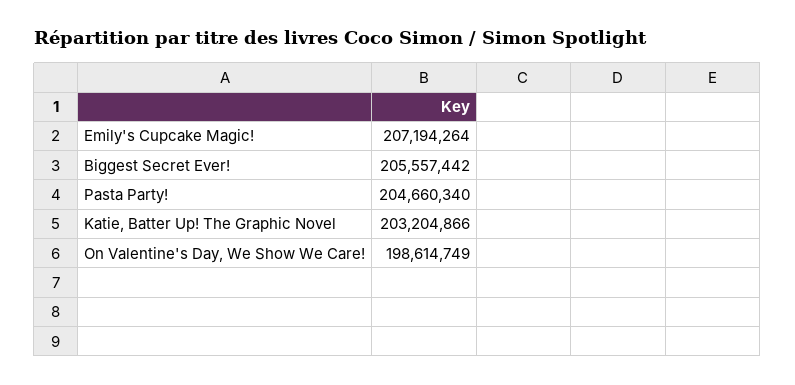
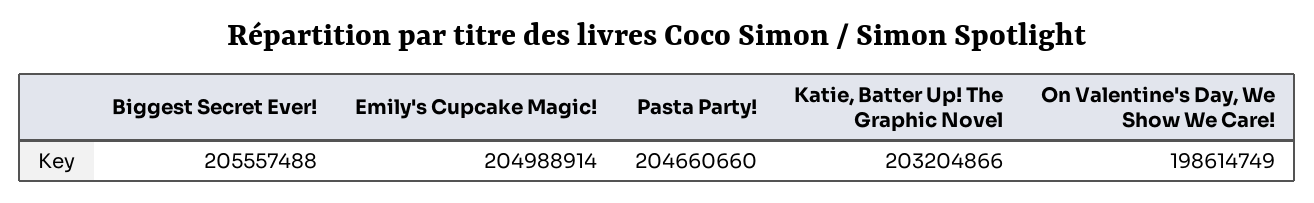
  {
-   "Emily's Cupcake Magic!": 207194264,
+   "Emily's Cupcake Magic!": 204988914,
-   "Biggest Secret Ever!": 205557442,
+   "Biggest Secret Ever!": 205557488,
-   "Pasta Party!": 204660340,
+   "Pasta Party!": 204660660,
    "Katie, Batter Up! The Graphic Novel": 203204866,
    "On Valentine's Day, We Show We Care!": 198614749
  }

